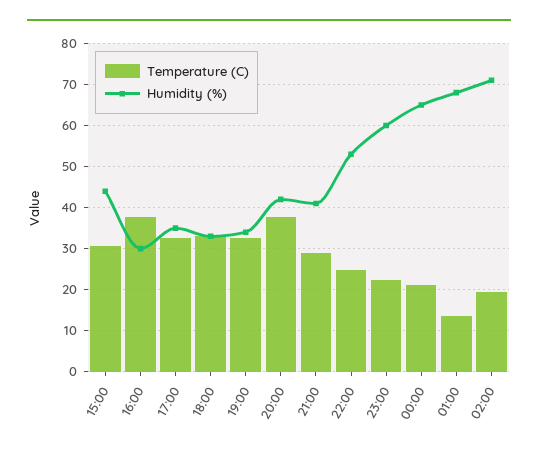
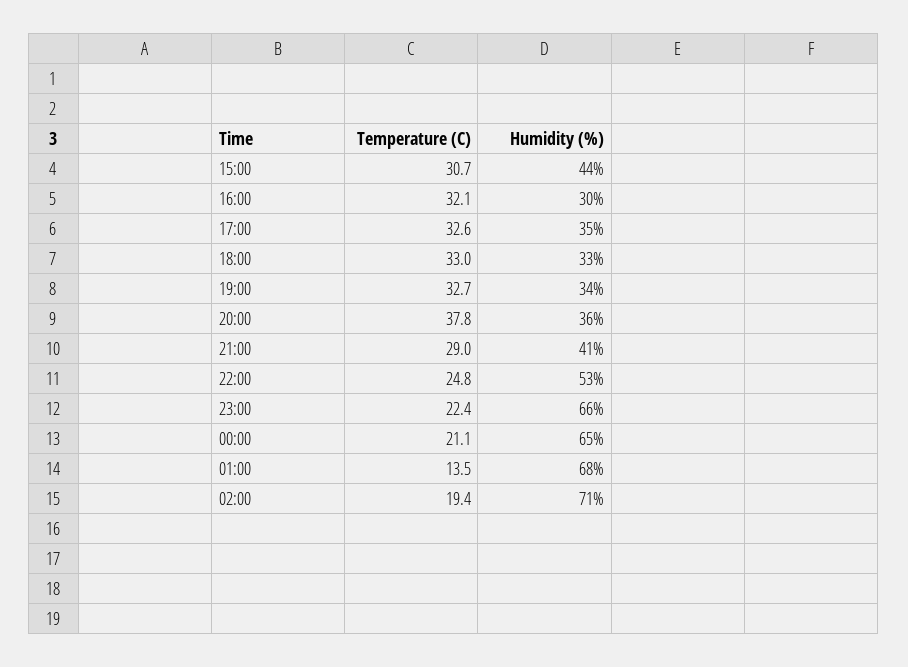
  {
    "Temperature (C)": {
      "15:00": 30.7,
-     "16:00": 38,
+     "16:00": 32.1,
      "17:00": 32.6,
      "18:00": 33,
      "19:00": 32.7,
      "20:00": 37.8,
      "21:00": 29,
      "22:00": 24.8,
      "23:00": 22.4,
      "00:00": 21.1,
      "01:00": 13.5,
      "02:00": 19.4
    },
    "Humidity (%)": {
      "15:00": 44,
      "16:00": 30,
      "17:00": 35,
      "18:00": 33,
      "19:00": 34,
-     "20:00": 42,
+     "20:00": 36,
      "21:00": 41,
      "22:00": 53,
-     "23:00": 60,
+     "23:00": 66,
      "00:00": 65,
      "01:00": 68,
      "02:00": 71
    }
  }

